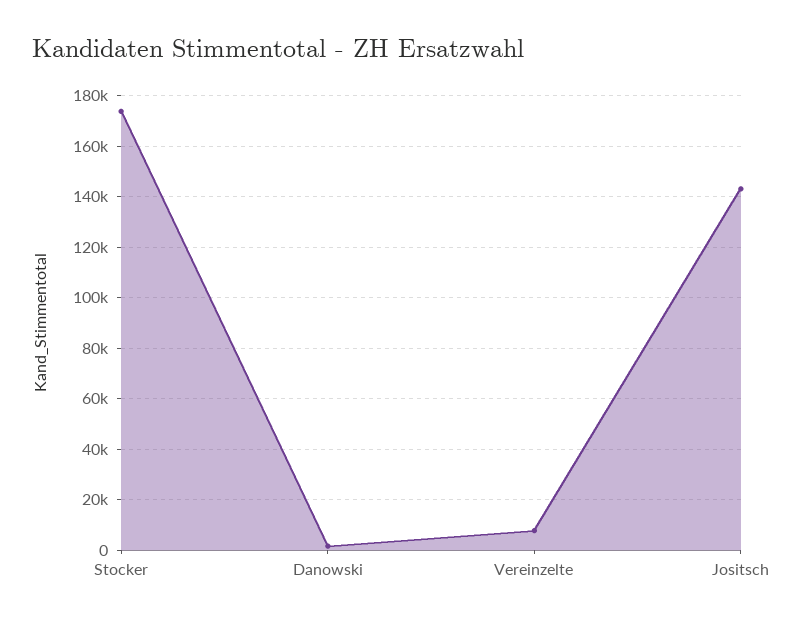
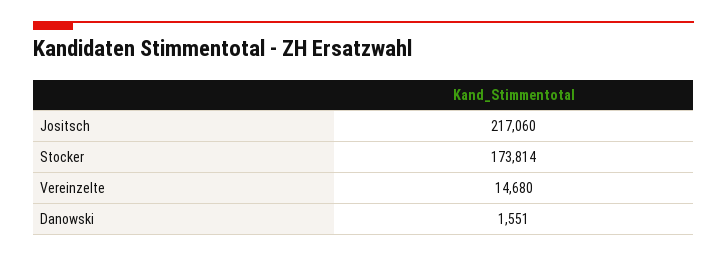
  {
    "Stocker": 173814,
    "Danowski": 1551,
-   "Vereinzelte": 7500,
+   "Vereinzelte": 14680,
-   "Jositsch": 142500
+   "Jositsch": 217060
  }

